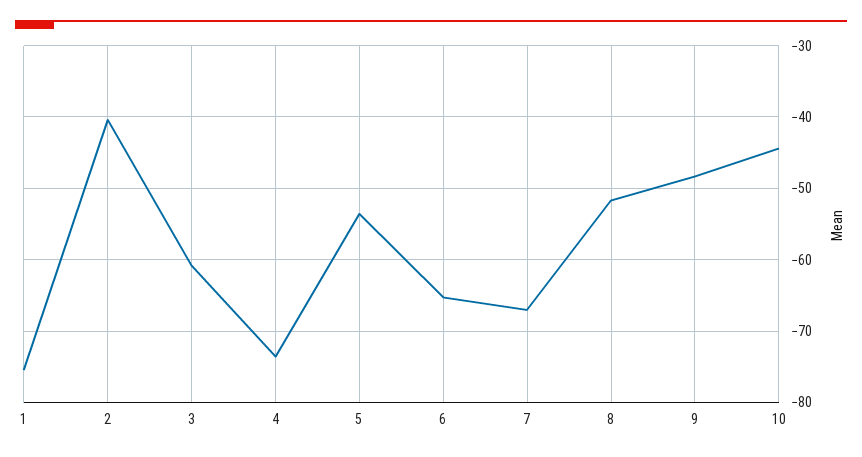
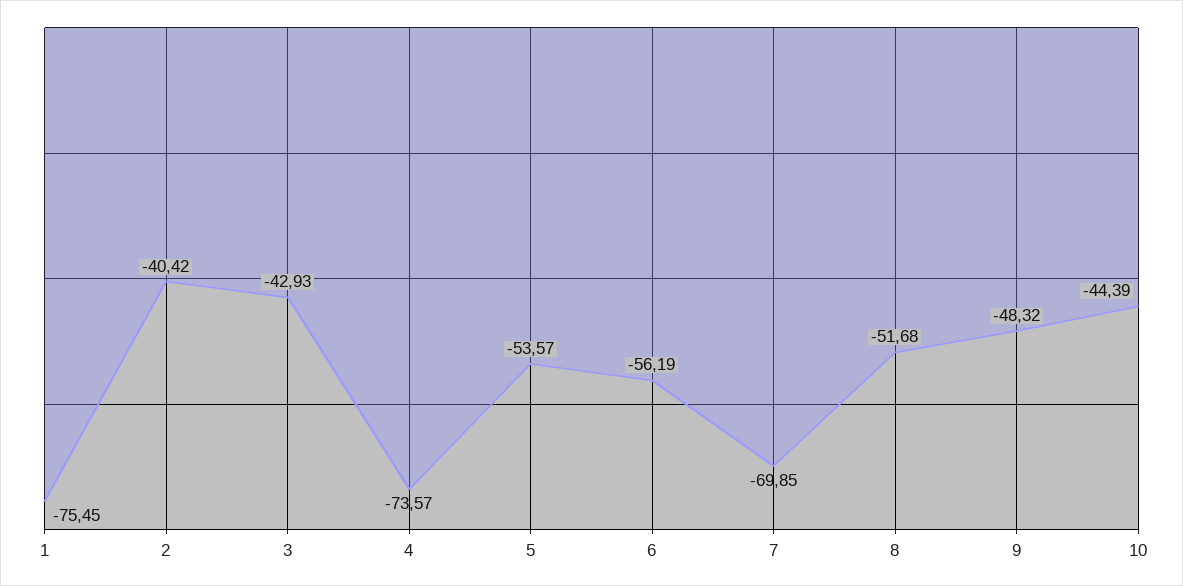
  {
    "1": -75.45,
    "2": -40.42,
-   "3": -61,
+   "3": -42.93,
    "4": -73.57,
    "5": -53.57,
-   "6": -65,
+   "6": -56.19,
-   "7": -67,
+   "7": -69.85,
    "8": -51.68,
    "9": -48.32,
    "10": -44.39
  }

